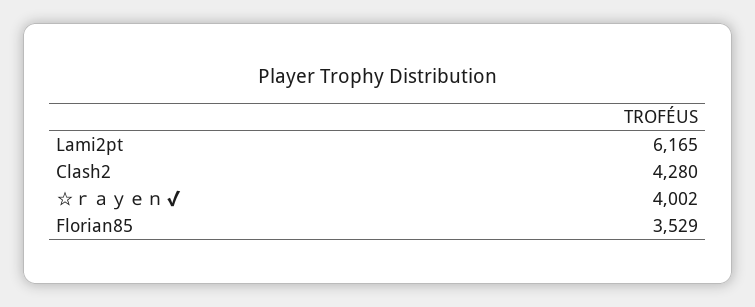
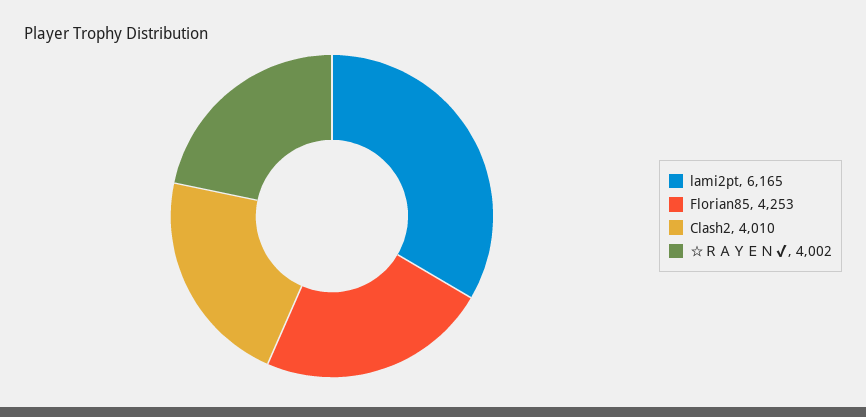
  {
    "Lami2pt": 6165,
-   "Clash2": 4280,
+   "Clash2": 4010,
    "☆ｒａｙｅｎ✔": 4002,
-   "Florian85": 3529
+   "Florian85": 4253
  }

